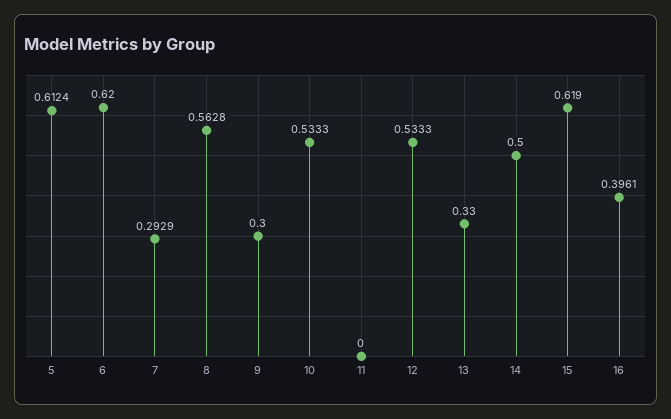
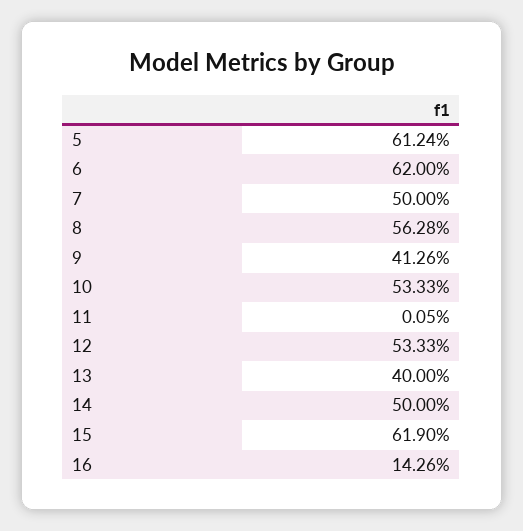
  {
    "5": 0.6124,
    "6": 0.62,
-   "7": 0.2929,
+   "7": 0.5,
    "8": 0.5628,
-   "9": 0.3,
+   "9": 0.4126,
    "10": 0.5333,
-   "11": 0,
+   "11": 0.0005,
    "12": 0.5333,
-   "13": 0.33,
+   "13": 0.4,
    "14": 0.5,
    "15": 0.619,
-   "16": 0.3961
+   "16": 0.1426
  }

